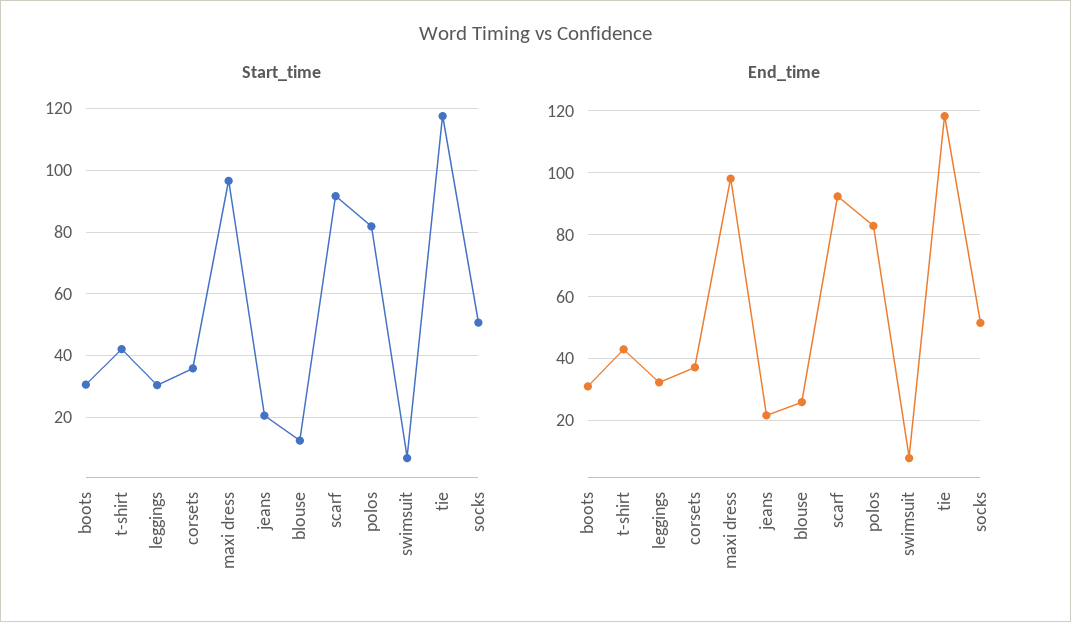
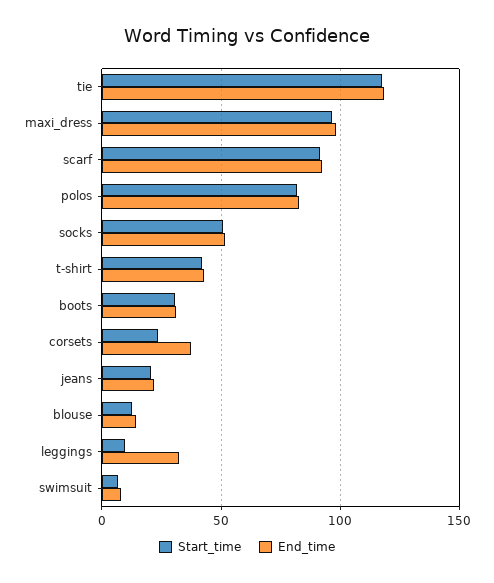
  {
    "Start_time": {
      "boots": 30,
      "t-shirt": 42,
-     "leggings": 30,
+     "leggings": 10,
-     "corsets": 36,
+     "corsets": 25,
      "maxi dress": 96,
      "jeans": 20,
      "blouse": 12,
      "scarf": 92,
      "polos": 82,
      "swimsuit": 6,
      "tie": 118,
      "socks": 50
    },
    "End_time": {
      "boots": 32,
      "t-shirt": 44,
      "leggings": 32,
      "corsets": 38,
      "maxi dress": 98,
      "jeans": 22,
-     "blouse": 26,
+     "blouse": 15,
      "scarf": 92,
      "polos": 82,
      "swimsuit": 8,
      "tie": 118,
      "socks": 52
    }
  }

